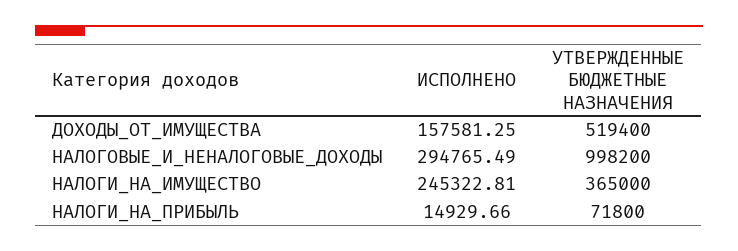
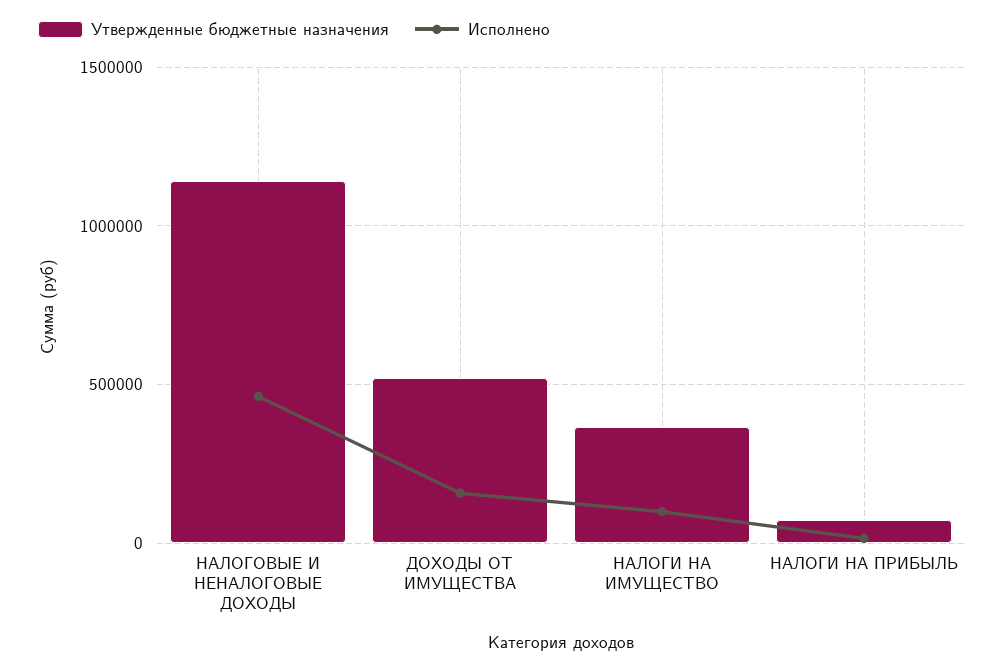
  {
    "ИСПОЛНЕНО": {
      "ДОХОДЫ_ОТ_ИМУЩЕСТВА": 157581.25,
-     "НАЛОГОВЫЕ_И_НЕНАЛОГОВЫЕ_ДОХОДЫ": 294765.49,
+     "НАЛОГОВЫЕ_И_НЕНАЛОГОВЫЕ_ДОХОДЫ": 450000,
-     "НАЛОГИ_НА_ИМУЩЕСТВО": 245322.81,
+     "НАЛОГИ_НА_ИМУЩЕСТВО": 100000,
      "НАЛОГИ_НА_ПРИБЫЛЬ": 14929.66
    },
    "УТВЕРЖДЕННЫЕ БЮДЖЕТНЫЕ НАЗНАЧЕНИЯ": {
      "ДОХОДЫ_ОТ_ИМУЩЕСТВА": 519400,
-     "НАЛОГОВЫЕ_И_НЕНАЛОГОВЫЕ_ДОХОДЫ": 998200,
+     "НАЛОГОВЫЕ_И_НЕНАЛОГОВЫЕ_ДОХОДЫ": 1150000,
      "НАЛОГИ_НА_ИМУЩЕСТВО": 365000,
      "НАЛОГИ_НА_ПРИБЫЛЬ": 71800
    }
  }

